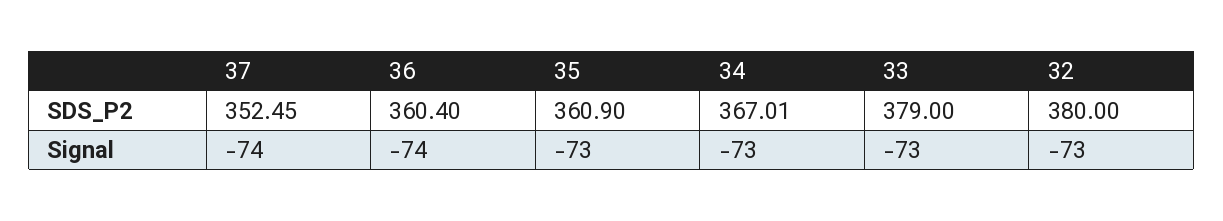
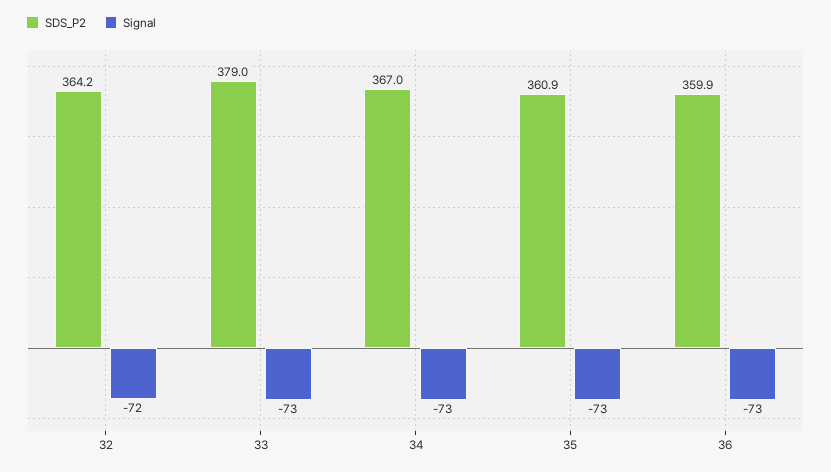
  {
    "SDS_P2": {
-     "37": 352.45,
-     "36": 360.4,
+     "36": 359.9,
      "35": 360.9,
-     "34": 367.01,
+     "34": 367,
      "33": 379,
-     "32": 380
+     "32": 364.2
    },
    "Signal": {
-     "37": -74,
-     "36": -74,
+     "36": -73,
      "35": -73,
      "34": -73,
      "33": -73,
-     "32": -73
+     "32": -72
    }
  }

